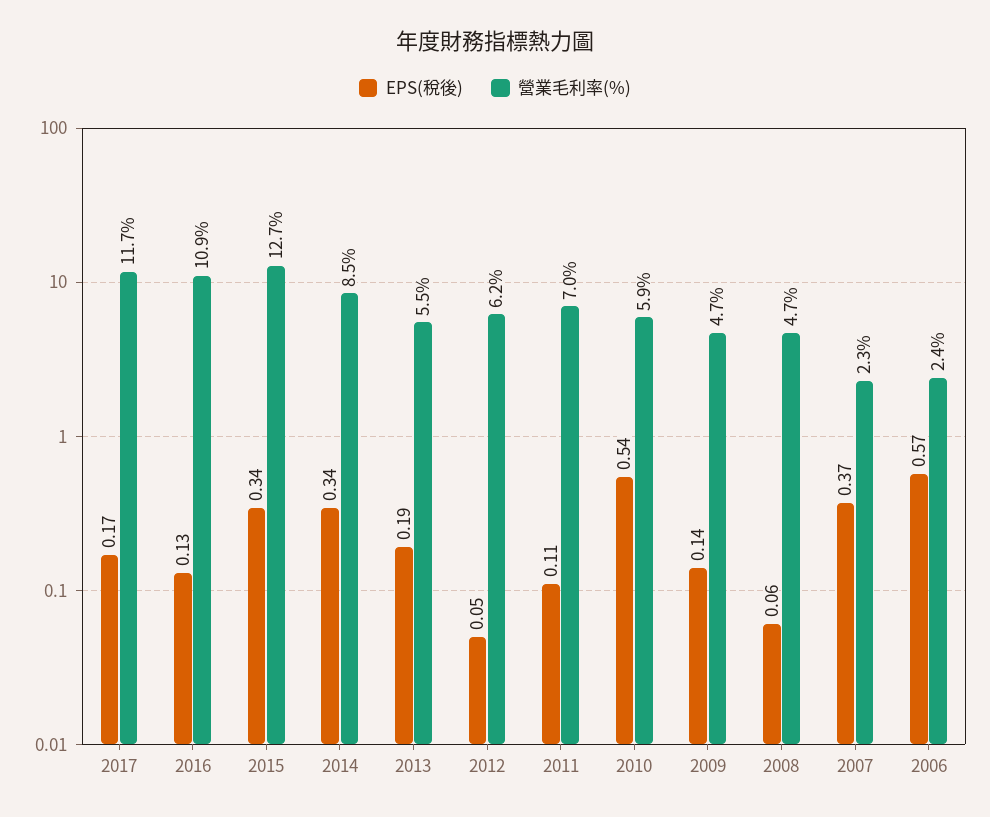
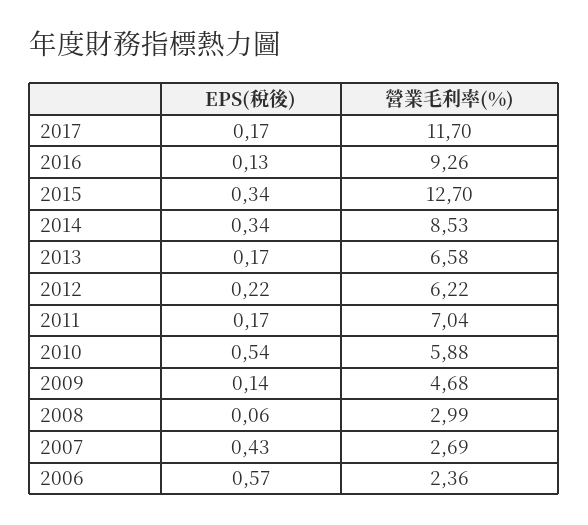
  {
    "EPS(稅後)": {
      "2017": 0.17,
      "2016": 0.13,
      "2015": 0.34,
      "2014": 0.34,
-     "2013": 0.19,
+     "2013": 0.17,
-     "2012": 0.05,
+     "2012": 0.22,
-     "2011": 0.11,
+     "2011": 0.17,
      "2010": 0.54,
      "2009": 0.14,
      "2008": 0.06,
-     "2007": 0.37,
+     "2007": 0.43,
      "2006": 0.57
    },
    "營業毛利率(%)": {
      "2017": 11.7,
-     "2016": 10.9,
+     "2016": 9.26,
      "2015": 12.7,
      "2014": 8.53,
-     "2013": 5.5,
+     "2013": 6.58,
      "2012": 6.22,
      "2011": 7.04,
      "2010": 5.88,
      "2009": 4.68,
-     "2008": 4.7,
+     "2008": 2.99,
-     "2007": 2.3,
+     "2007": 2.69,
      "2006": 2.36
    }
  }

